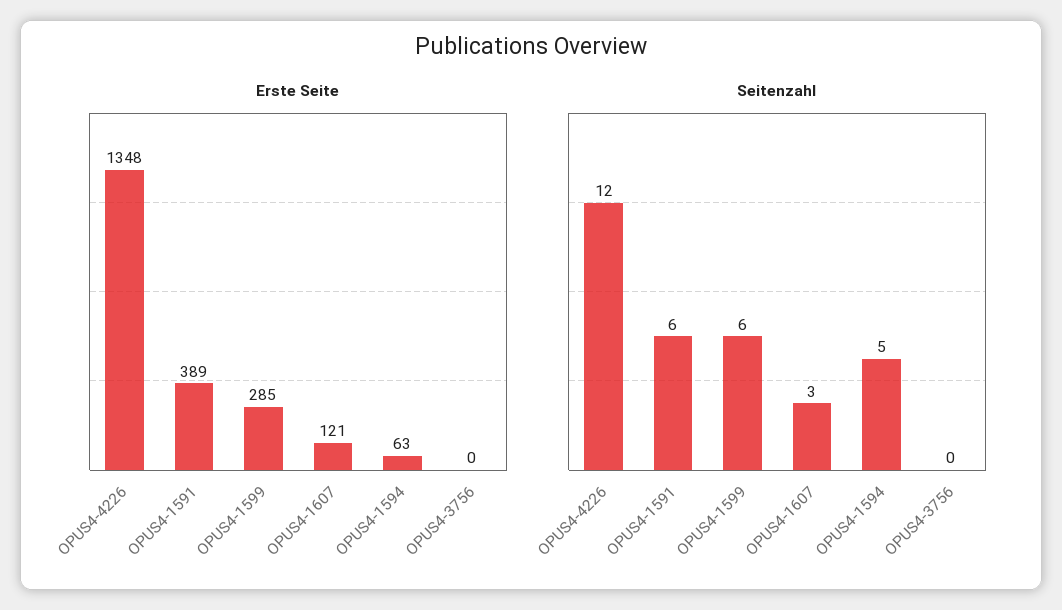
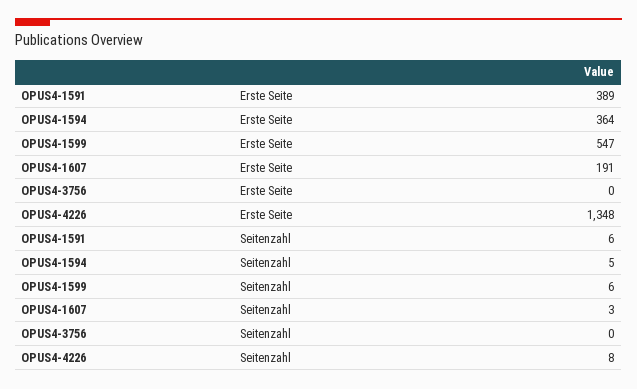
  {
    "Erste Seite": {
      "OPUS4-4226": 1348,
      "OPUS4-1591": 389,
-     "OPUS4-1599": 285,
+     "OPUS4-1599": 547,
-     "OPUS4-1607": 121,
+     "OPUS4-1607": 191,
-     "OPUS4-1594": 63,
+     "OPUS4-1594": 364,
      "OPUS4-3756": 0
    },
    "Seitenzahl": {
-     "OPUS4-4226": 12,
+     "OPUS4-4226": 8,
      "OPUS4-1591": 6,
      "OPUS4-1599": 6,
      "OPUS4-1607": 3,
      "OPUS4-1594": 5,
      "OPUS4-3756": 0
    }
  }

